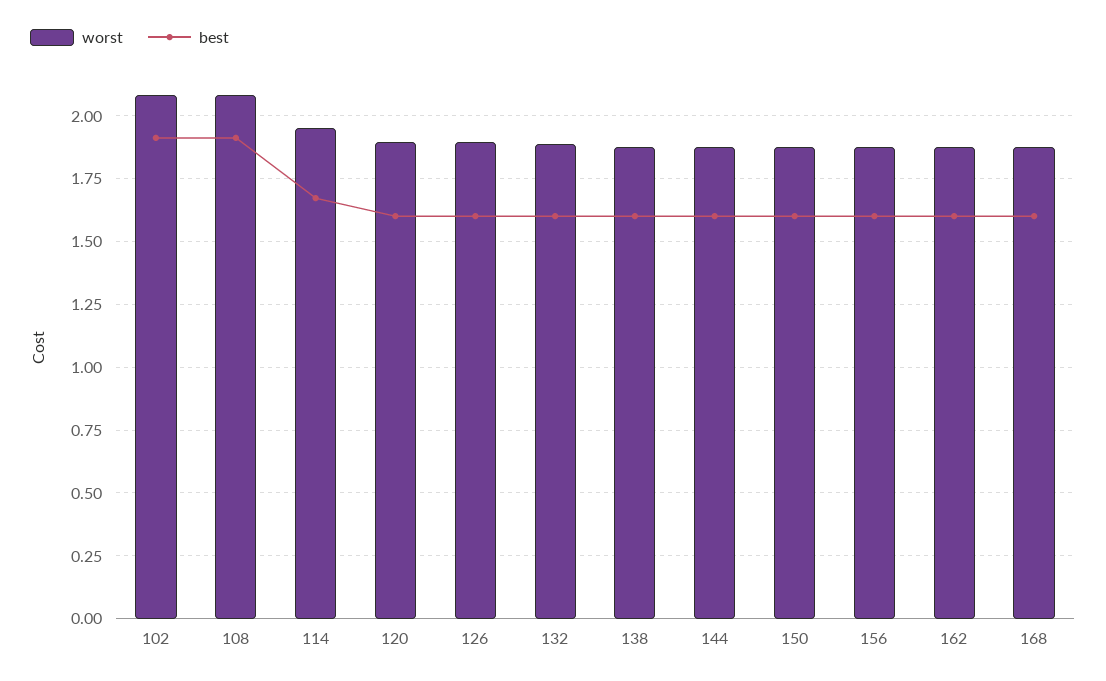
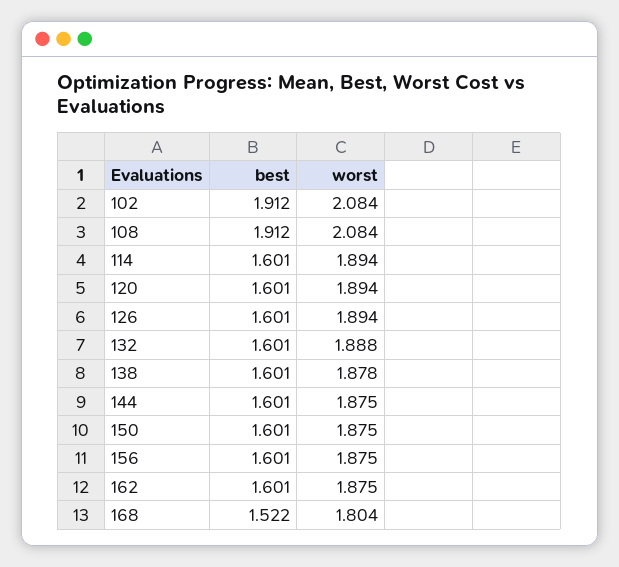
  {
    "worst": {
      "102": 2.084,
      "108": 2.084,
-     "114": 1.95,
+     "114": 1.894,
      "120": 1.894,
      "126": 1.894,
      "132": 1.888,
      "138": 1.878,
      "144": 1.875,
      "150": 1.875,
      "156": 1.875,
      "162": 1.875,
-     "168": 1.875
+     "168": 1.804
    },
    "best": {
      "102": 1.912,
      "108": 1.912,
-     "114": 1.675,
+     "114": 1.601,
      "120": 1.601,
      "126": 1.601,
      "132": 1.601,
      "138": 1.601,
      "144": 1.601,
      "150": 1.601,
      "156": 1.601,
      "162": 1.601,
-     "168": 1.6
+     "168": 1.522
    }
  }

